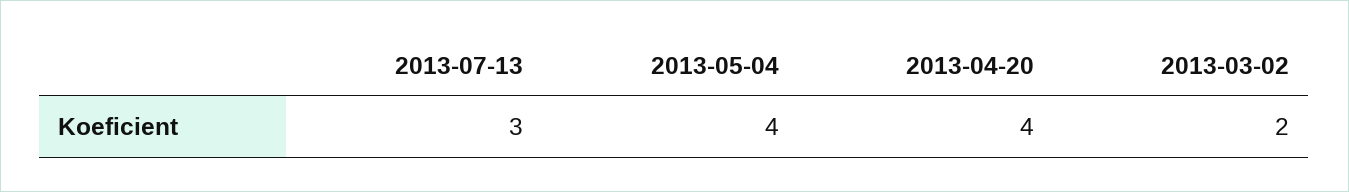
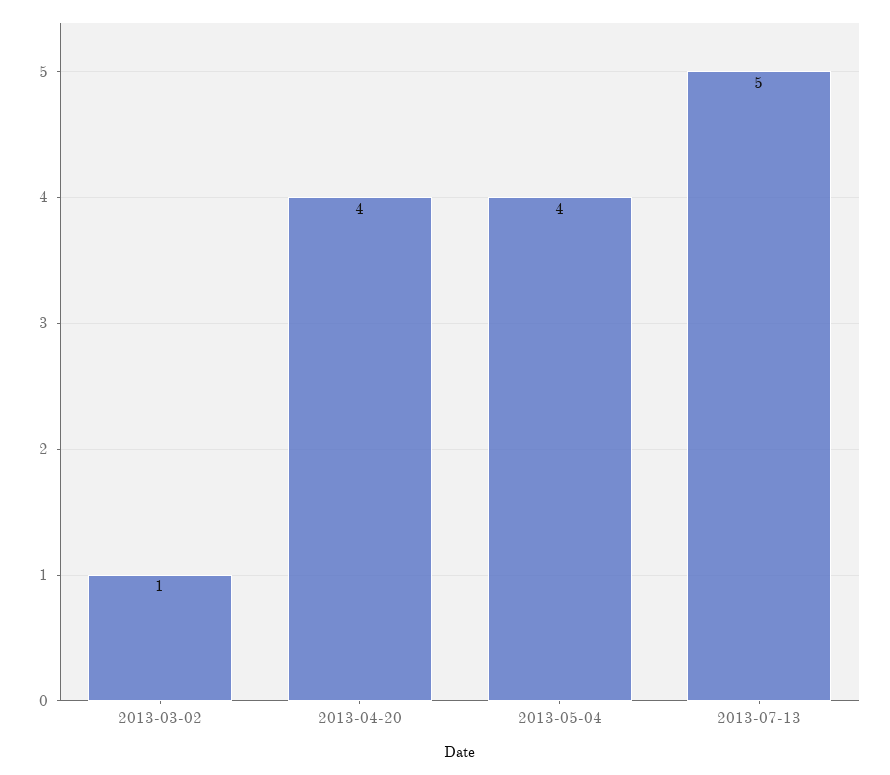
  {
-   "2013-07-13": 3,
+   "2013-07-13": 5,
    "2013-05-04": 4,
    "2013-04-20": 4,
-   "2013-03-02": 2
+   "2013-03-02": 1
  }

